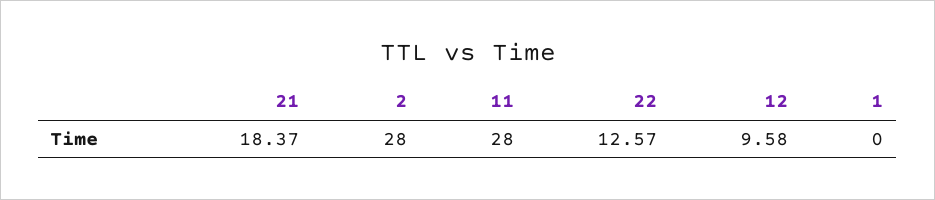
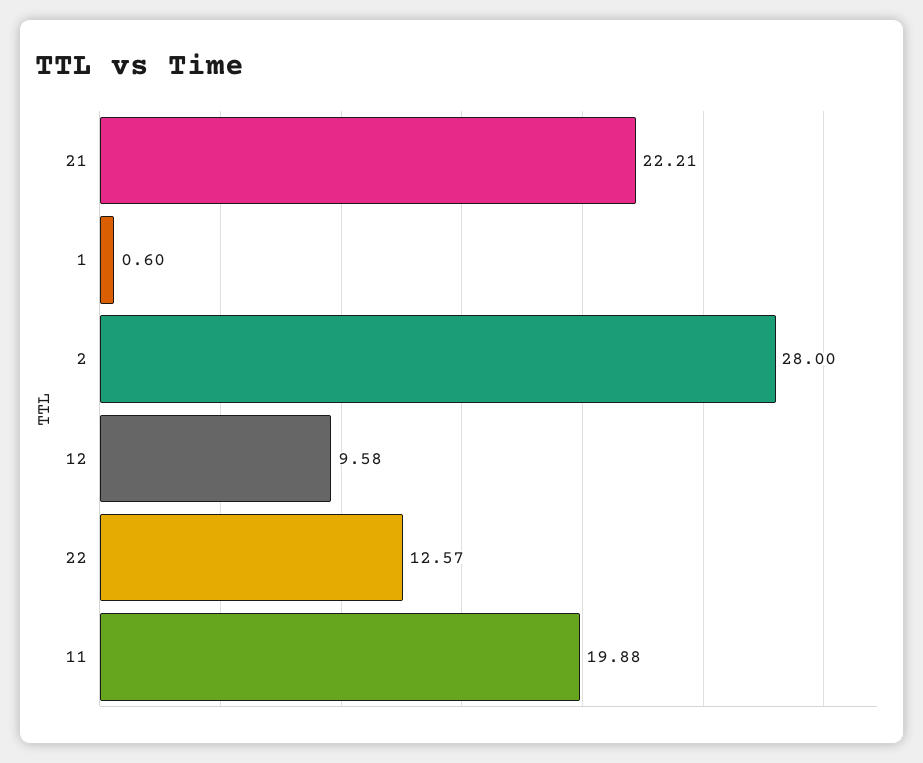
  {
-   "21": 18.37,
+   "21": 22.21,
    "2": 28,
-   "11": 28,
+   "11": 19.88,
    "22": 12.57,
    "12": 9.58,
-   "1": 0
+   "1": 0.6
  }

